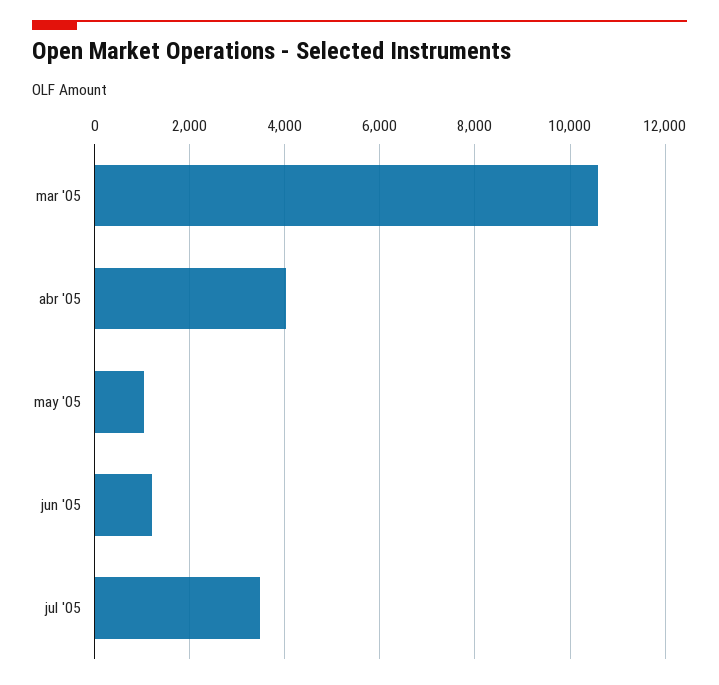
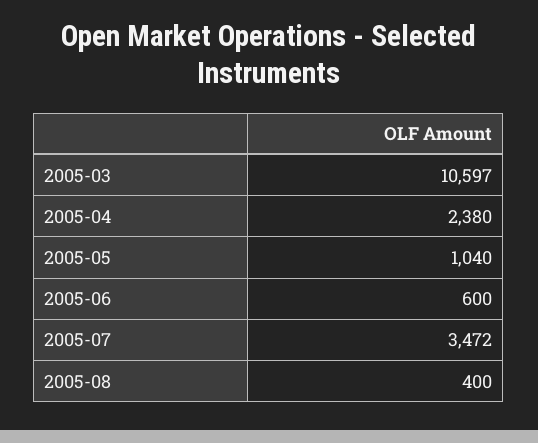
  {
    "mar '05": 10597,
-   "abr '05": 4000,
+   "abr '05": 2380,
    "may '05": 1040,
-   "jun '05": 1200,
+   "jun '05": 600,
-   "jul '05": 3472
+   "jul '05": 3472,
+   "2005-08": 400
  }

